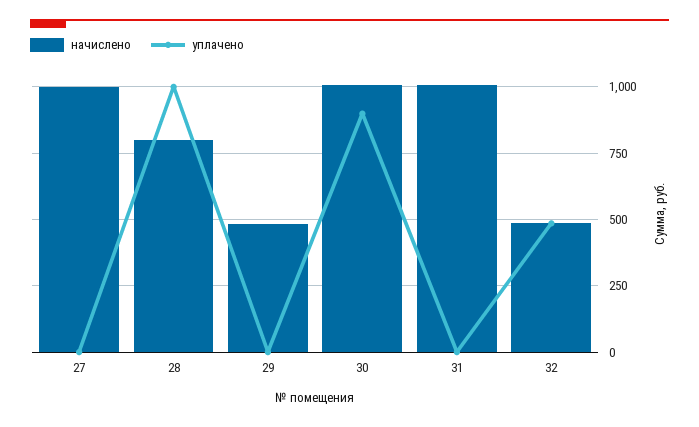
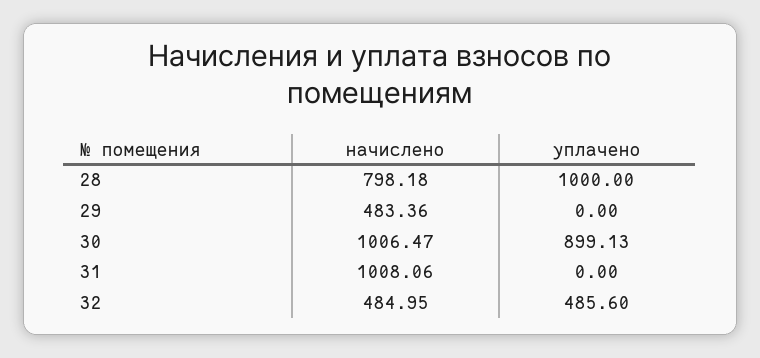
  {
    "начислено": {
-     "27": 1000,
      "28": 798.18,
      "29": 483.36,
      "30": 1006.47,
      "31": 1008.06,
      "32": 484.95
    },
    "уплачено": {
-     "27": 0,
      "28": 1000,
      "29": 0,
      "30": 899.13,
      "31": 0,
      "32": 485.6
    }
  }

